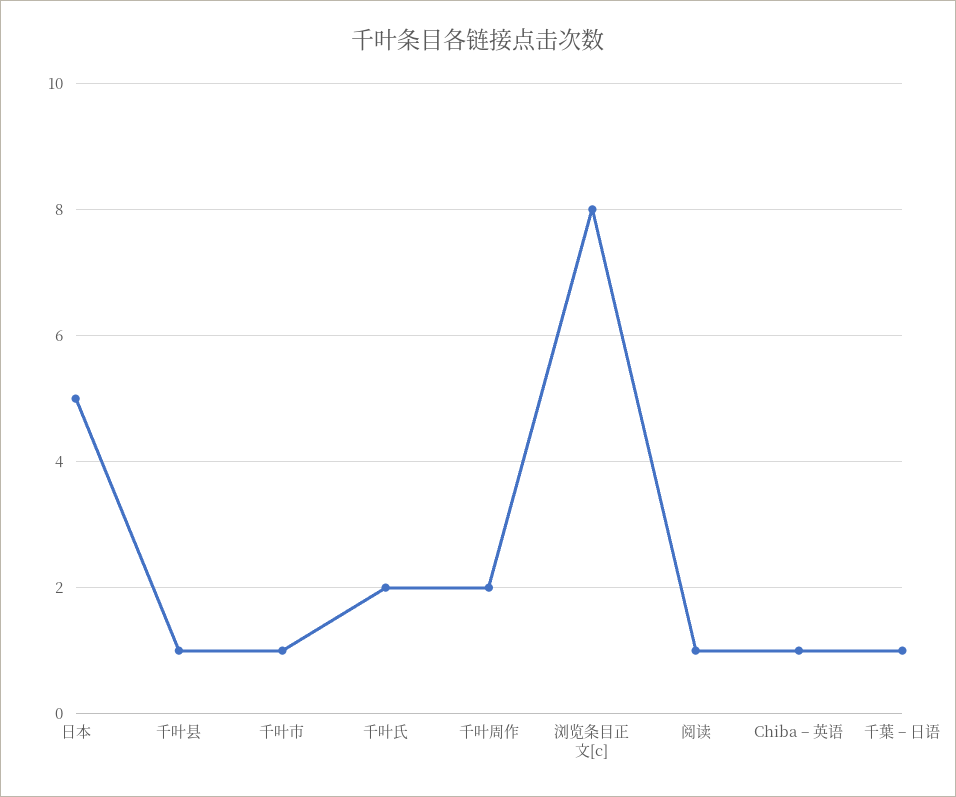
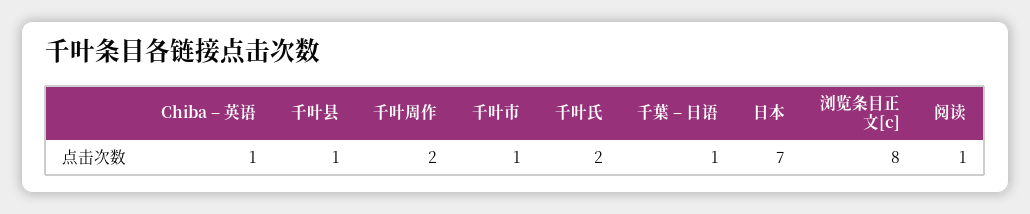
  {
-   "日本": 5,
+   "日本": 7,
    "千叶县": 1,
    "千叶市": 1,
    "千叶氏": 2,
    "千叶周作": 2,
    "浏览条目正文[c]": 8,
    "阅读": 1,
    "Chiba – 英语": 1,
    "千葉 – 日语": 1
  }

